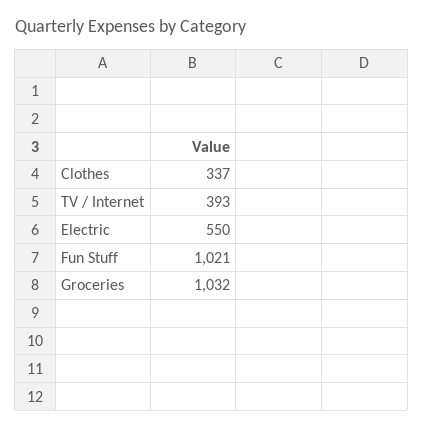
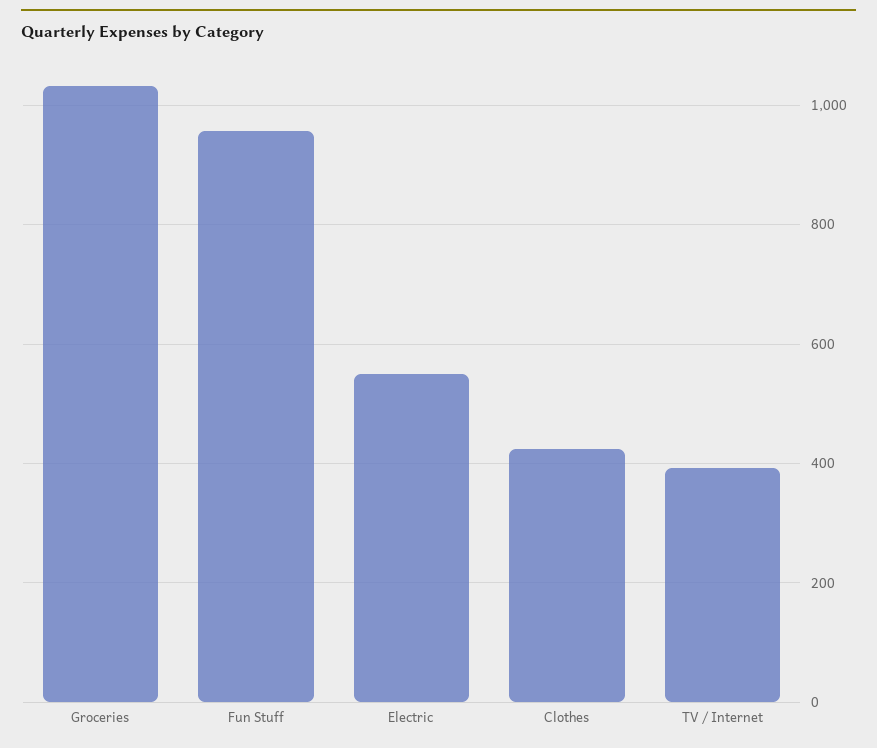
  {
-   "Clothes": 337,
+   "Clothes": 420,
    "TV / Internet": 393,
    "Electric": 550,
-   "Fun Stuff": 1021,
+   "Fun Stuff": 960,
    "Groceries": 1032
  }

